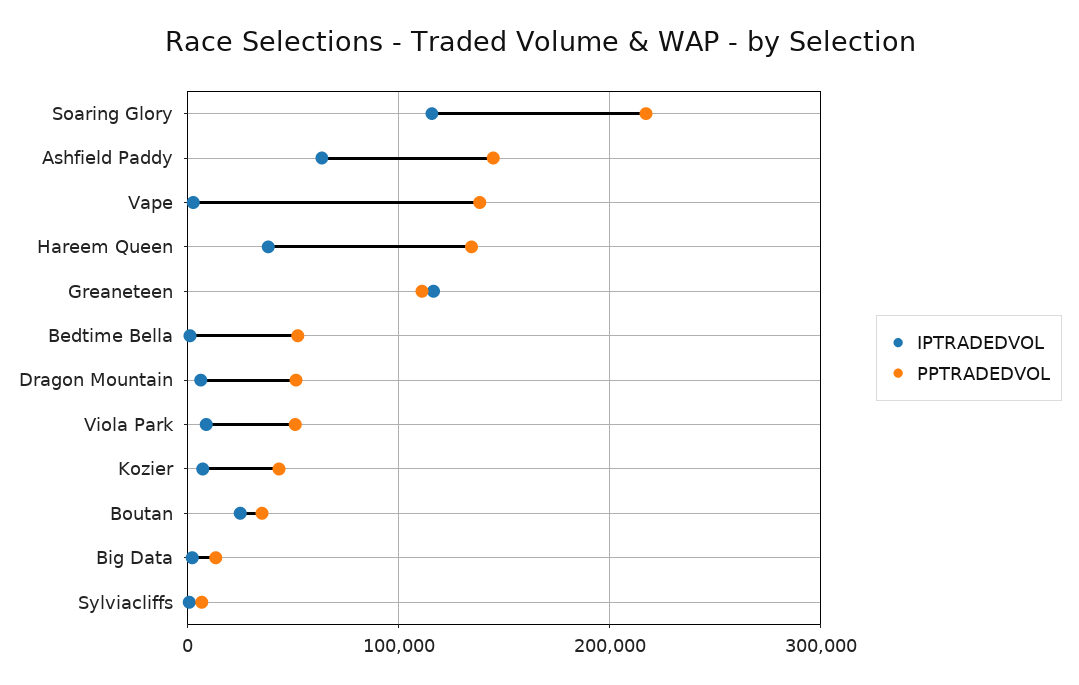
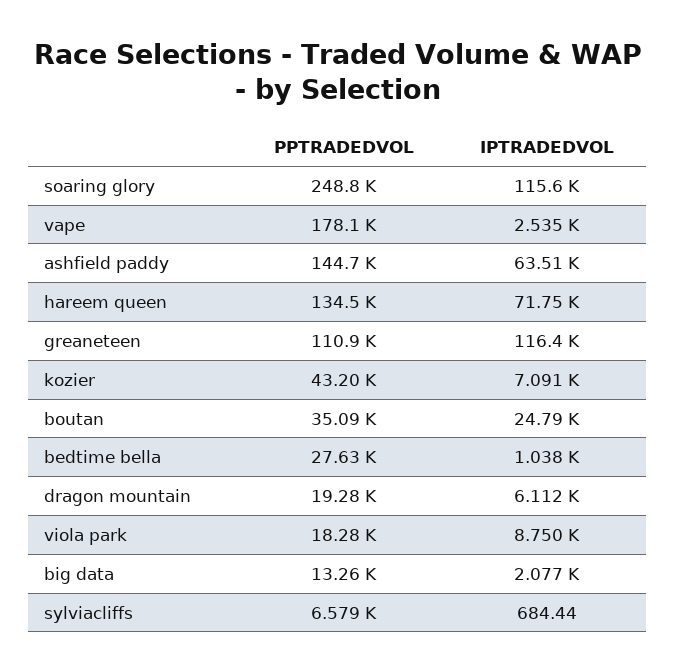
  {
    "IPTRADEDVOL": {
      "Soaring Glory": 115600,
      "Ashfield Paddy": 63510,
      "Vape": 2535,
-     "Hareem Queen": 40000,
+     "Hareem Queen": 71750,
      "Greaneteen": 116400,
      "Bedtime Bella": 1038,
      "Dragon Mountain": 6112,
      "Viola Park": 8750,
      "Kozier": 7091,
      "Boutan": 24790,
      "Big Data": 2077,
      "Sylviacliffs": 684.44
    },
    "PPTRADEDVOL": {
-     "Soaring Glory": 220000,
+     "Soaring Glory": 248800,
      "Ashfield Paddy": 144700,
-     "Vape": 140000,
+     "Vape": 178100,
      "Hareem Queen": 134500,
      "Greaneteen": 110900,
-     "Bedtime Bella": 50000,
+     "Bedtime Bella": 27630,
-     "Dragon Mountain": 50000,
+     "Dragon Mountain": 19280,
-     "Viola Park": 50000,
+     "Viola Park": 18280,
      "Kozier": 43200,
      "Boutan": 35090,
      "Big Data": 13260,
      "Sylviacliffs": 6579
    }
  }

